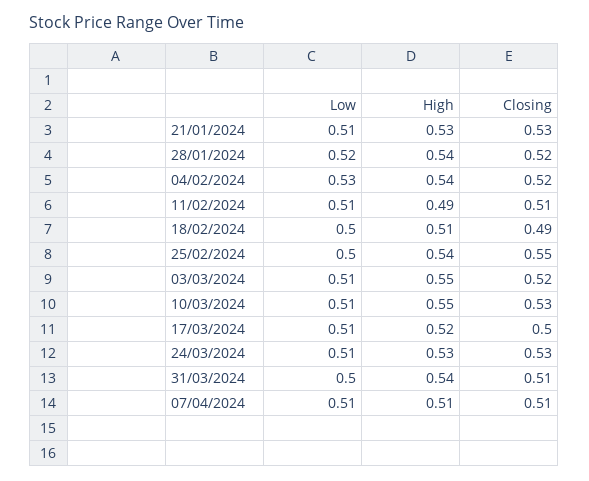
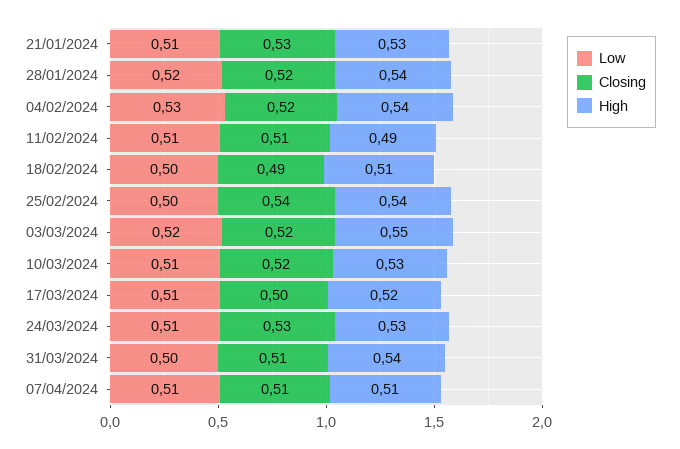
  {
    "Low": {
      "21/01/2024": 0.51,
      "28/01/2024": 0.52,
      "04/02/2024": 0.53,
      "11/02/2024": 0.51,
      "18/02/2024": 0.5,
      "25/02/2024": 0.5,
-     "03/03/2024": 0.51,
+     "03/03/2024": 0.52,
      "10/03/2024": 0.51,
      "17/03/2024": 0.51,
      "24/03/2024": 0.51,
      "31/03/2024": 0.5,
      "07/04/2024": 0.51
    },
    "High": {
      "21/01/2024": 0.53,
      "28/01/2024": 0.54,
      "04/02/2024": 0.54,
      "11/02/2024": 0.49,
      "18/02/2024": 0.51,
      "25/02/2024": 0.54,
      "03/03/2024": 0.55,
-     "10/03/2024": 0.55,
+     "10/03/2024": 0.53,
      "17/03/2024": 0.52,
      "24/03/2024": 0.53,
      "31/03/2024": 0.54,
      "07/04/2024": 0.51
    },
    "Closing": {
      "21/01/2024": 0.53,
      "28/01/2024": 0.52,
      "04/02/2024": 0.52,
      "11/02/2024": 0.51,
      "18/02/2024": 0.49,
-     "25/02/2024": 0.55,
+     "25/02/2024": 0.54,
      "03/03/2024": 0.52,
-     "10/03/2024": 0.53,
+     "10/03/2024": 0.52,
      "17/03/2024": 0.5,
      "24/03/2024": 0.53,
      "31/03/2024": 0.51,
      "07/04/2024": 0.51
    }
  }

